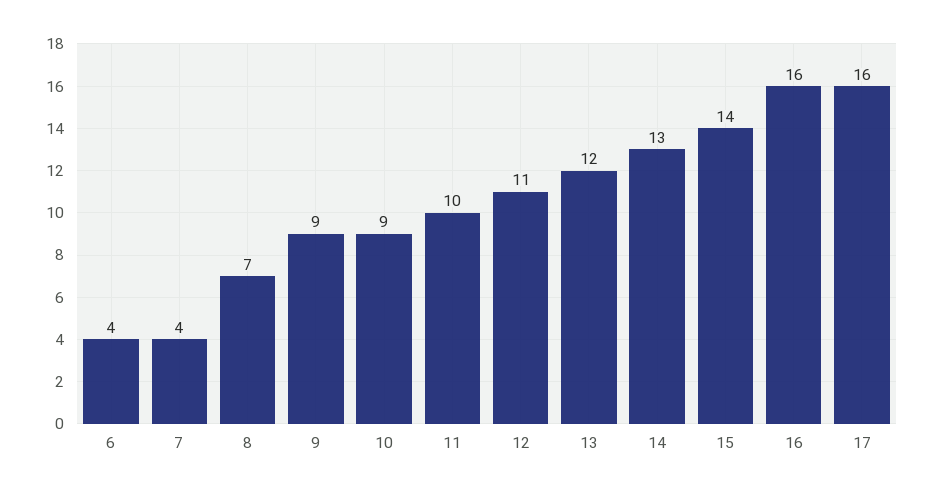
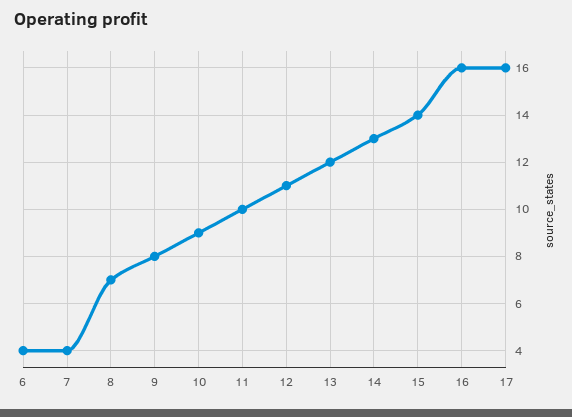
  {
    "6": 4,
    "7": 4,
    "8": 7,
-   "9": 9,
+   "9": 8,
    "10": 9,
    "11": 10,
    "12": 11,
    "13": 12,
    "14": 13,
    "15": 14,
    "16": 16,
    "17": 16
  }

